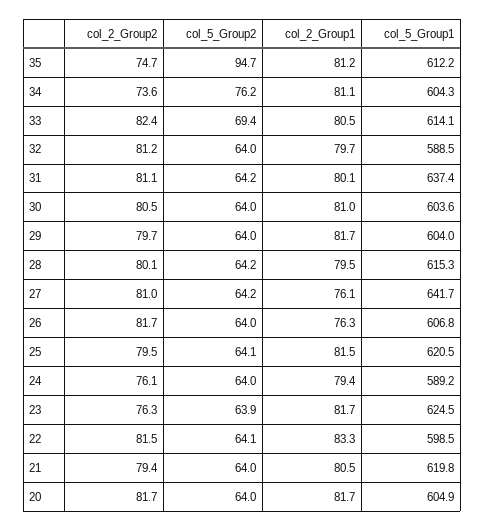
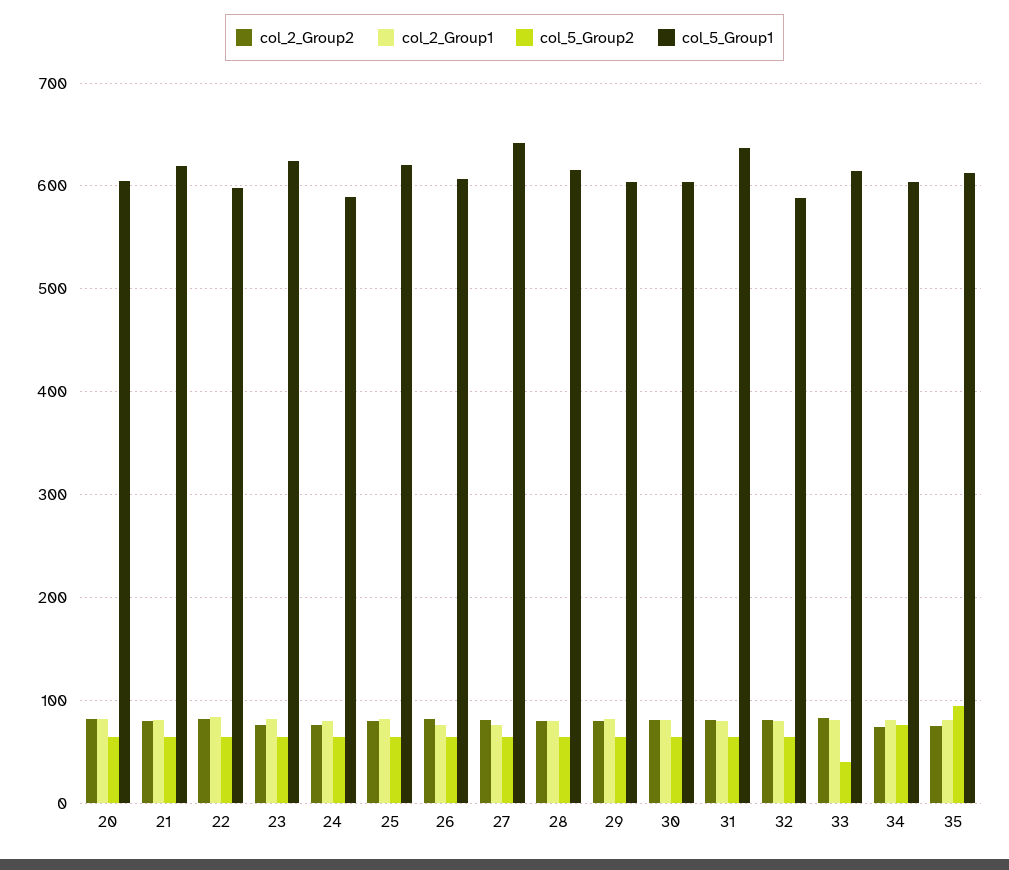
  {
    "col_2_Group2": {
      "35": 74.7,
      "34": 73.6,
      "33": 82.4,
      "32": 81.2,
      "31": 81.1,
      "30": 80.5,
      "29": 79.7,
      "28": 80.1,
      "27": 81,
      "26": 81.7,
      "25": 79.5,
      "24": 76.1,
      "23": 76.3,
      "22": 81.5,
      "21": 79.4,
      "20": 81.7
    },
    "col_5_Group2": {
      "35": 94.7,
      "34": 76.2,
-     "33": 69.4,
+     "33": 40,
      "32": 64,
      "31": 64.2,
      "30": 64,
      "29": 64,
      "28": 64.2,
      "27": 64.2,
      "26": 64,
      "25": 64.1,
      "24": 64,
      "23": 63.9,
      "22": 64.1,
      "21": 64,
      "20": 64
    },
    "col_2_Group1": {
      "35": 81.2,
      "34": 81.1,
      "33": 80.5,
      "32": 79.7,
      "31": 80.1,
      "30": 81,
      "29": 81.7,
      "28": 79.5,
      "27": 76.1,
      "26": 76.3,
      "25": 81.5,
      "24": 79.4,
      "23": 81.7,
      "22": 83.3,
      "21": 80.5,
      "20": 81.7
    },
    "col_5_Group1": {
      "35": 612.2,
      "34": 604.3,
      "33": 614.1,
      "32": 588.5,
      "31": 637.4,
      "30": 603.6,
      "29": 604,
      "28": 615.3,
      "27": 641.7,
      "26": 606.8,
      "25": 620.5,
      "24": 589.2,
      "23": 624.5,
      "22": 598.5,
      "21": 619.8,
      "20": 604.9
    }
  }

